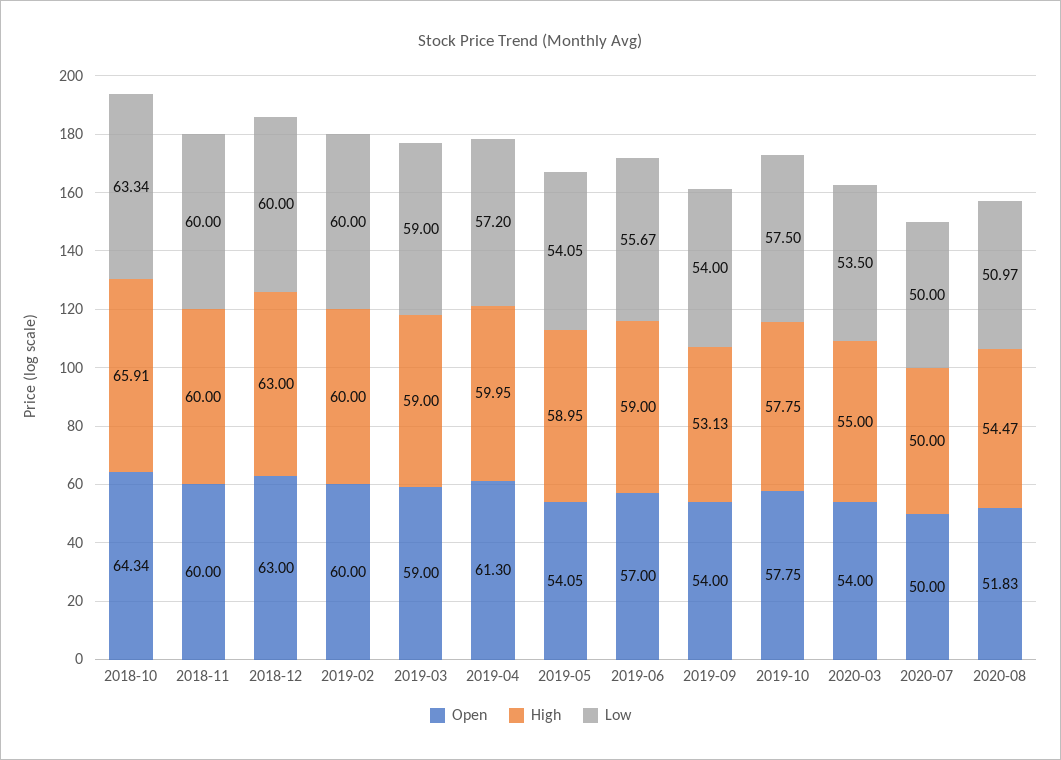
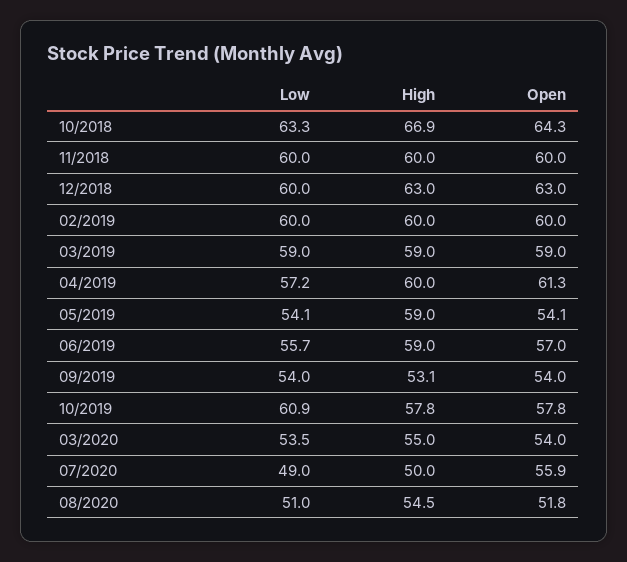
  {
    "Open": {
      "2018-10": 64.34,
      "2018-11": 60,
      "2018-12": 63,
      "2019-02": 60,
      "2019-03": 59,
      "2019-04": 61.3,
      "2019-05": 54.05,
      "2019-06": 57,
      "2019-09": 54,
      "2019-10": 57.75,
      "2020-03": 54,
-     "2020-07": 50,
+     "2020-07": 55.9,
      "2020-08": 51.83
    },
    "High": {
-     "2018-10": 65.91,
+     "2018-10": 66.9,
      "2018-11": 60,
      "2018-12": 63,
      "2019-02": 60,
      "2019-03": 59,
      "2019-04": 59.95,
      "2019-05": 58.95,
      "2019-06": 59,
      "2019-09": 53.13,
      "2019-10": 57.75,
      "2020-03": 55,
      "2020-07": 50,
      "2020-08": 54.47
    },
    "Low": {
      "2018-10": 63.34,
      "2018-11": 60,
      "2018-12": 60,
      "2019-02": 60,
      "2019-03": 59,
      "2019-04": 57.2,
      "2019-05": 54.05,
      "2019-06": 55.67,
      "2019-09": 54,
-     "2019-10": 57.5,
+     "2019-10": 60.9,
      "2020-03": 53.5,
-     "2020-07": 50,
+     "2020-07": 49,
      "2020-08": 50.97
    }
  }

